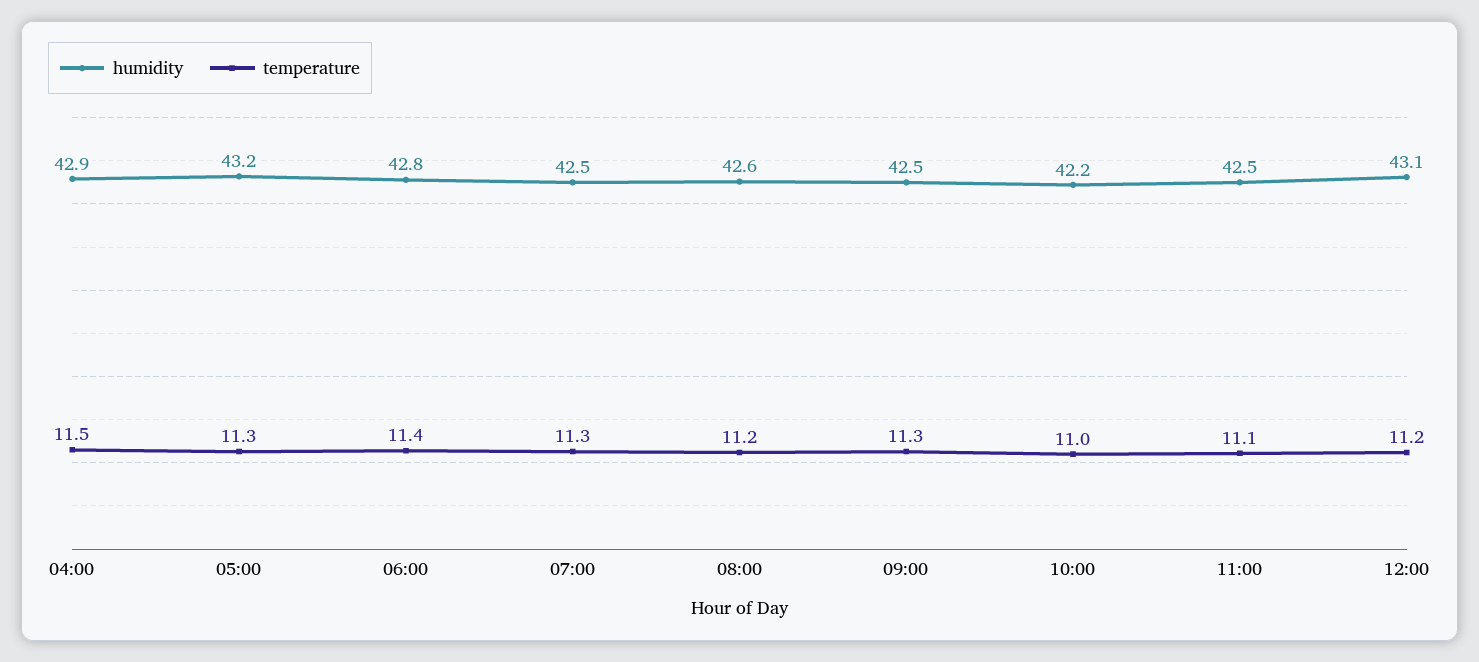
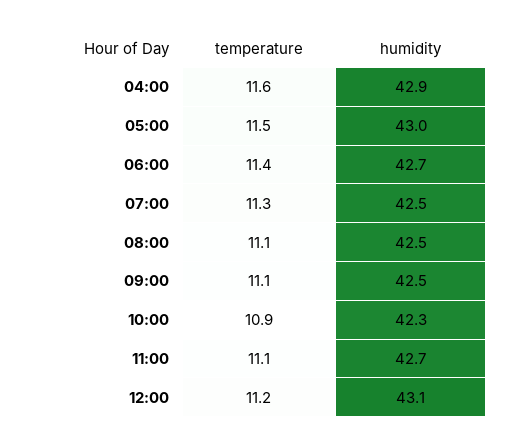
  {
    "humidity": {
      "04:00": 42.9,
-     "05:00": 43.2,
+     "05:00": 43,
-     "06:00": 42.8,
+     "06:00": 42.7,
      "07:00": 42.5,
-     "08:00": 42.6,
+     "08:00": 42.5,
      "09:00": 42.5,
-     "10:00": 42.2,
+     "10:00": 42.3,
-     "11:00": 42.5,
+     "11:00": 42.7,
      "12:00": 43.1
    },
    "temperature": {
-     "04:00": 11.5,
+     "04:00": 11.6,
-     "05:00": 11.3,
+     "05:00": 11.5,
      "06:00": 11.4,
      "07:00": 11.3,
-     "08:00": 11.2,
+     "08:00": 11.1,
-     "09:00": 11.3,
+     "09:00": 11.1,
-     "10:00": 11,
+     "10:00": 10.9,
      "11:00": 11.1,
      "12:00": 11.2
    }
  }

